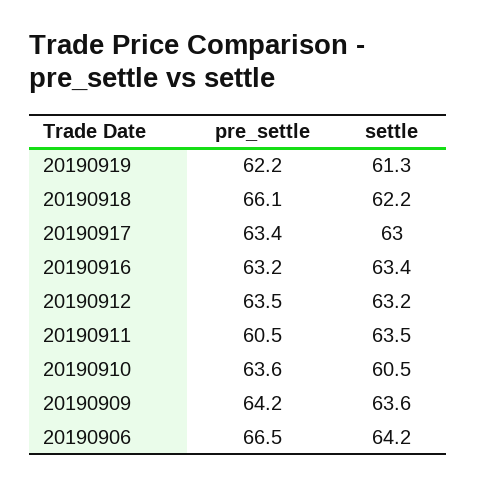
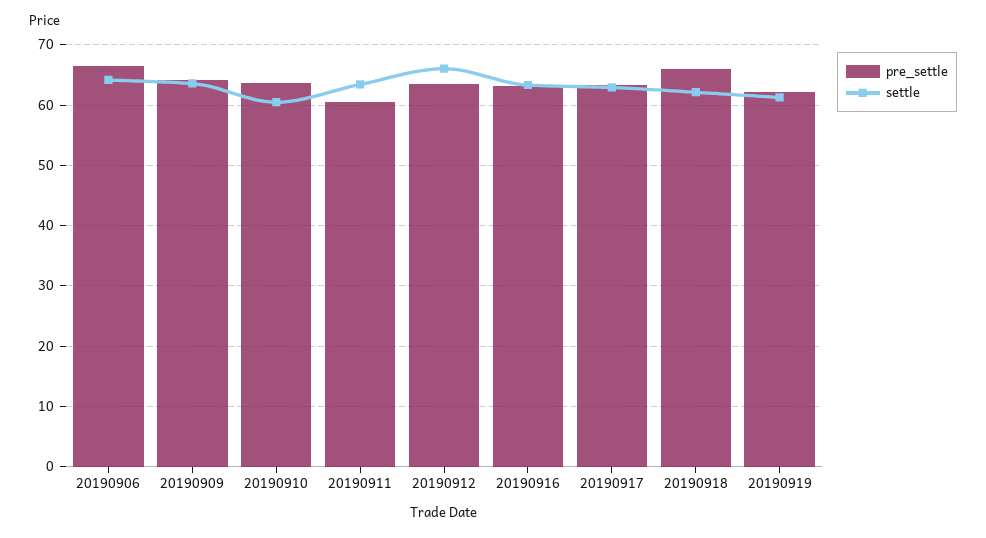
  {
    "pre_settle": {
      "20190919": 62.2,
      "20190918": 66.1,
      "20190917": 63.4,
      "20190916": 63.2,
      "20190912": 63.5,
      "20190911": 60.5,
      "20190910": 63.6,
      "20190909": 64.2,
      "20190906": 66.5
    },
    "settle": {
      "20190919": 61.3,
      "20190918": 62.2,
      "20190917": 63,
      "20190916": 63.4,
-     "20190912": 63.2,
+     "20190912": 66,
      "20190911": 63.5,
      "20190910": 60.5,
      "20190909": 63.6,
      "20190906": 64.2
    }
  }

